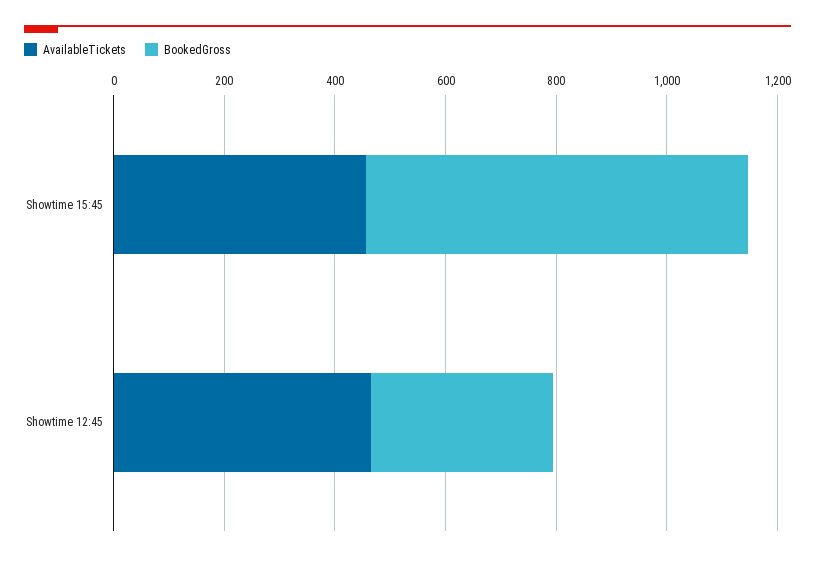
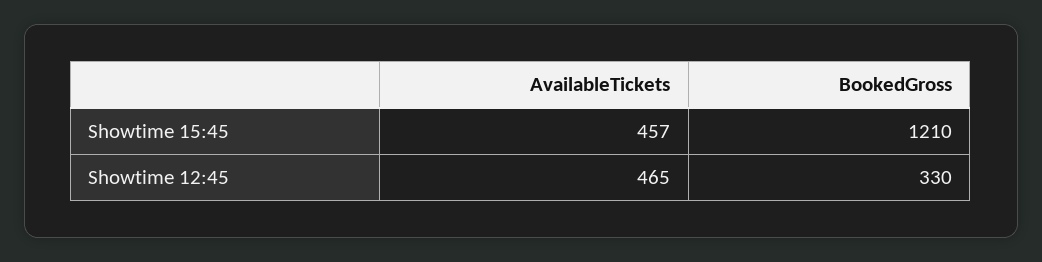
  {
    "AvailableTickets": {
      "Showtime 15:45": 457,
      "Showtime 12:45": 465
    },
    "BookedGross": {
-     "Showtime 15:45": 700,
+     "Showtime 15:45": 1210,
      "Showtime 12:45": 330
    }
  }

